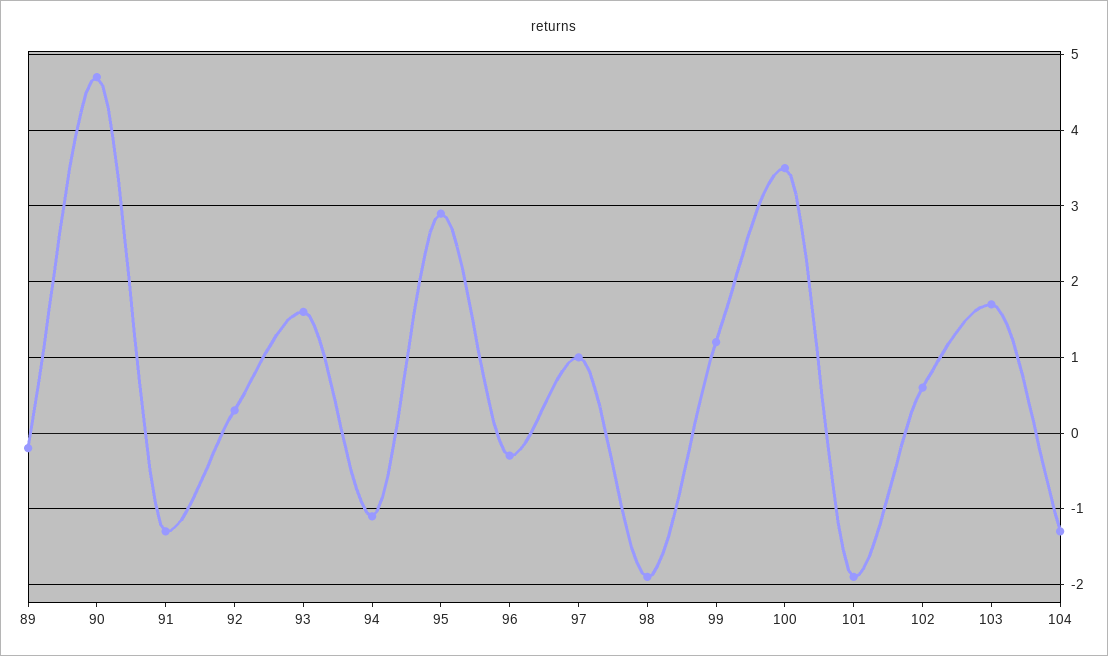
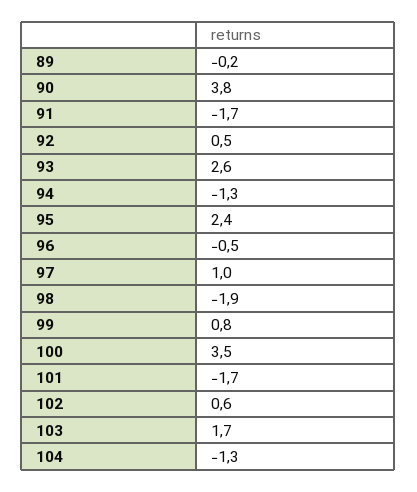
  {
    "89": -0.2,
-   "90": 4.7,
+   "90": 3.8,
-   "91": -1.3,
+   "91": -1.7,
-   "92": 0.3,
+   "92": 0.5,
-   "93": 1.6,
+   "93": 2.6,
-   "94": -1.1,
+   "94": -1.3,
-   "95": 2.9,
+   "95": 2.4,
-   "96": -0.3,
+   "96": -0.5,
    "97": 1,
    "98": -1.9,
-   "99": 1.2,
+   "99": 0.8,
    "100": 3.5,
-   "101": -1.9,
+   "101": -1.7,
    "102": 0.6,
    "103": 1.7,
    "104": -1.3
  }

